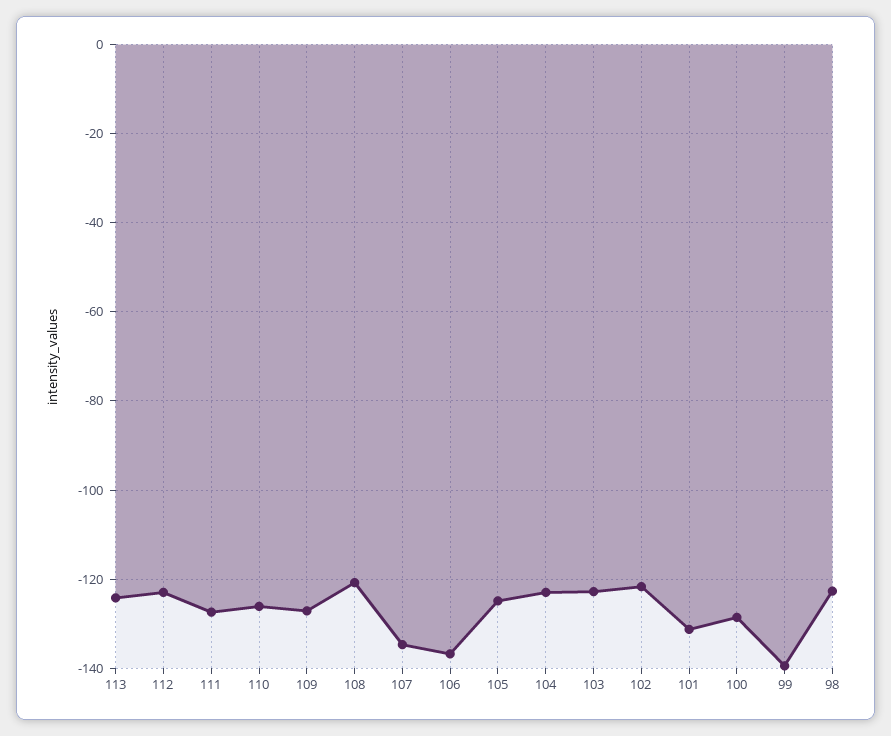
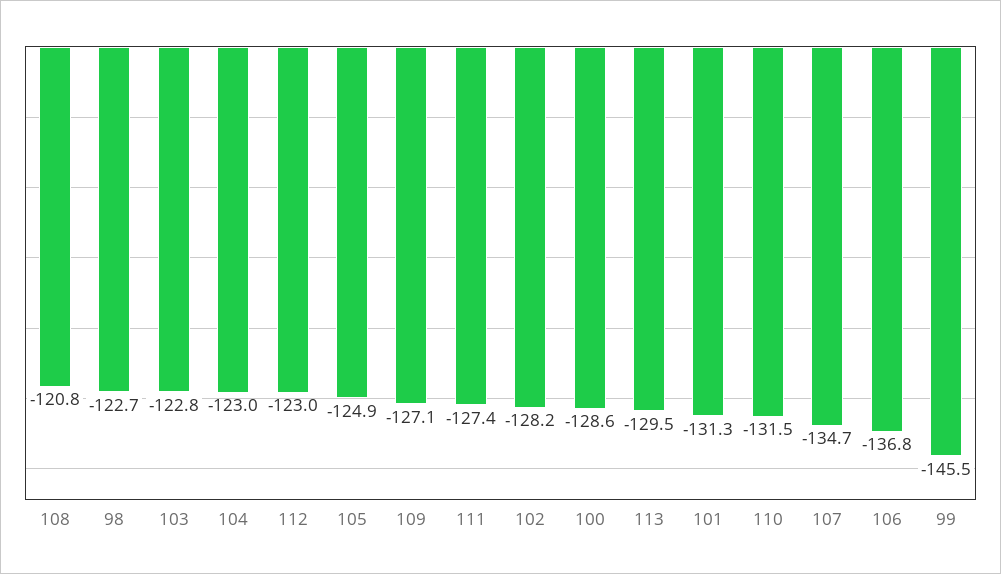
  {
-   "113": -124,
+   "113": -129.5,
    "112": -123,
    "111": -127.4,
-   "110": -126,
+   "110": -131.5,
    "109": -127.1,
    "108": -120.8,
    "107": -134.7,
    "106": -136.8,
    "105": -124.9,
    "104": -123,
    "103": -122.8,
-   "102": -122,
+   "102": -128.2,
    "101": -131.3,
    "100": -128.6,
-   "99": -140,
+   "99": -145.5,
    "98": -122.7
  }

